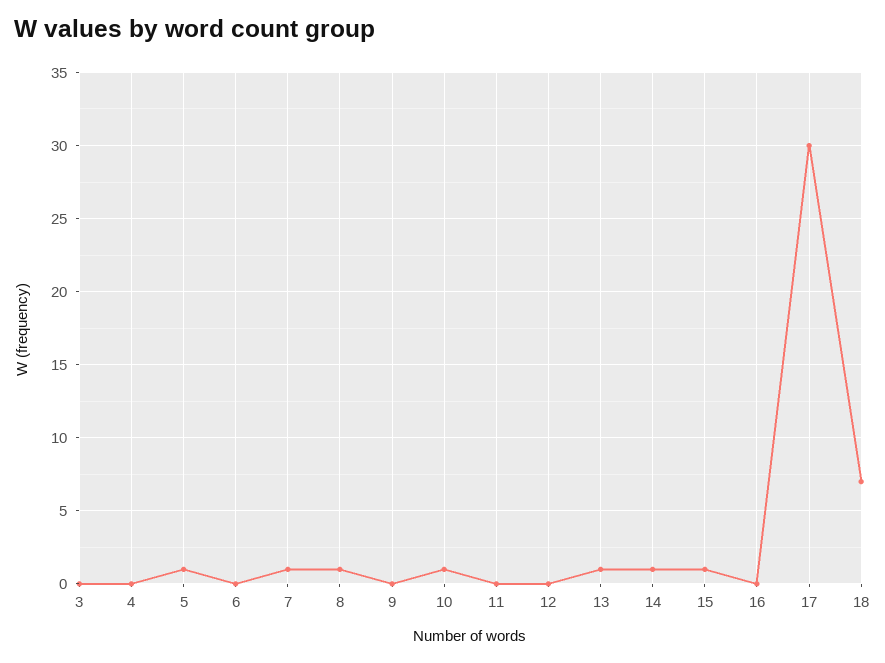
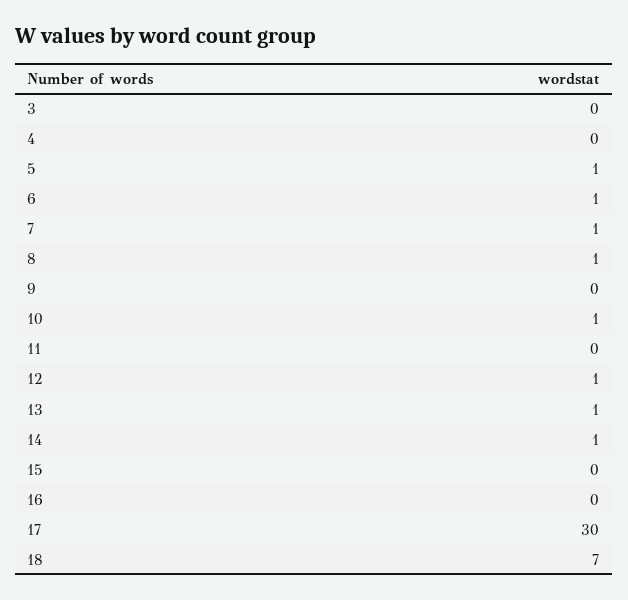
  {
    "3": 0,
    "4": 0,
    "5": 1,
-   "6": 0,
+   "6": 1,
    "7": 1,
    "8": 1,
    "9": 0,
    "10": 1,
    "11": 0,
-   "12": 0,
+   "12": 1,
    "13": 1,
    "14": 1,
-   "15": 1,
+   "15": 0,
    "16": 0,
    "17": 30,
    "18": 7
  }

